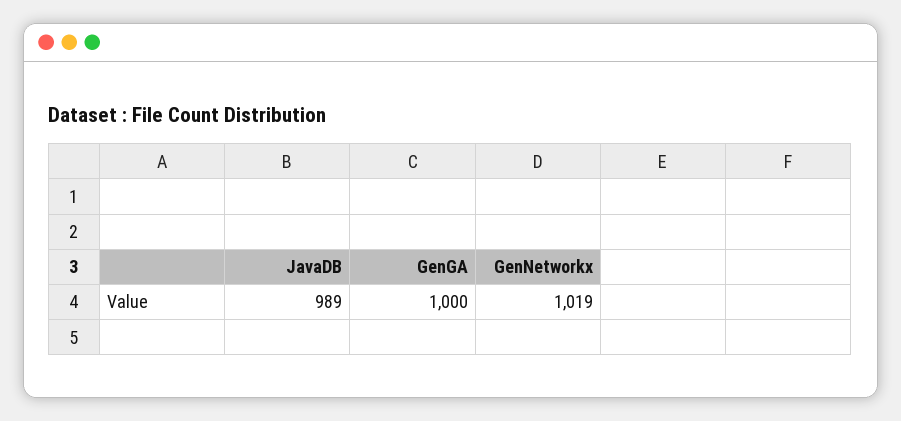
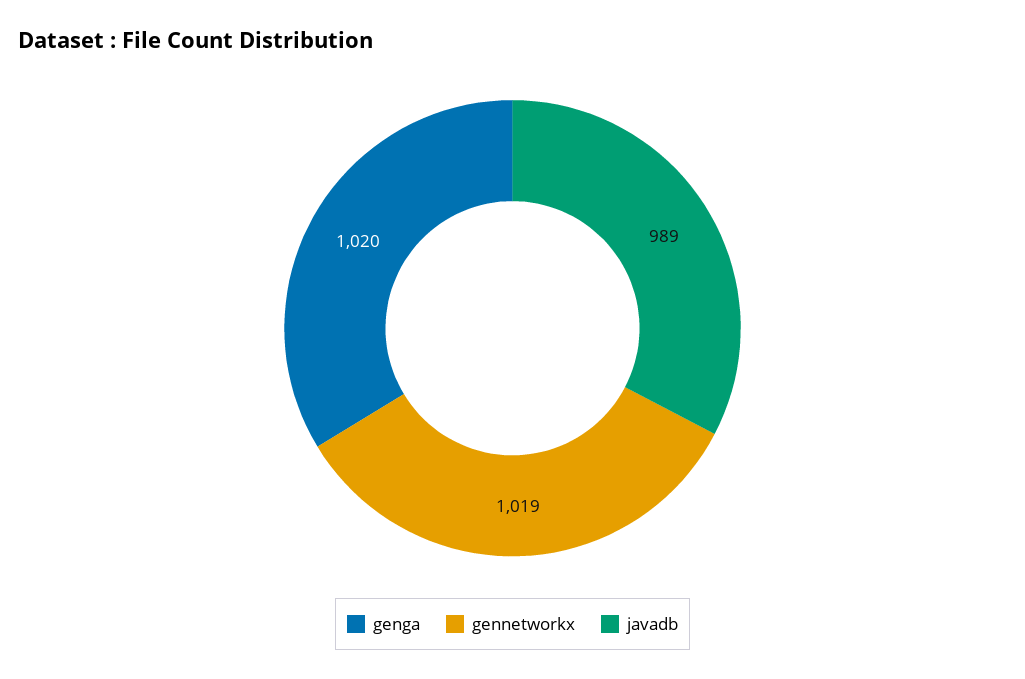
  {
    "JavaDB": 989,
-   "GenGA": 1000,
+   "GenGA": 1020,
    "GenNetworkx": 1019
  }

